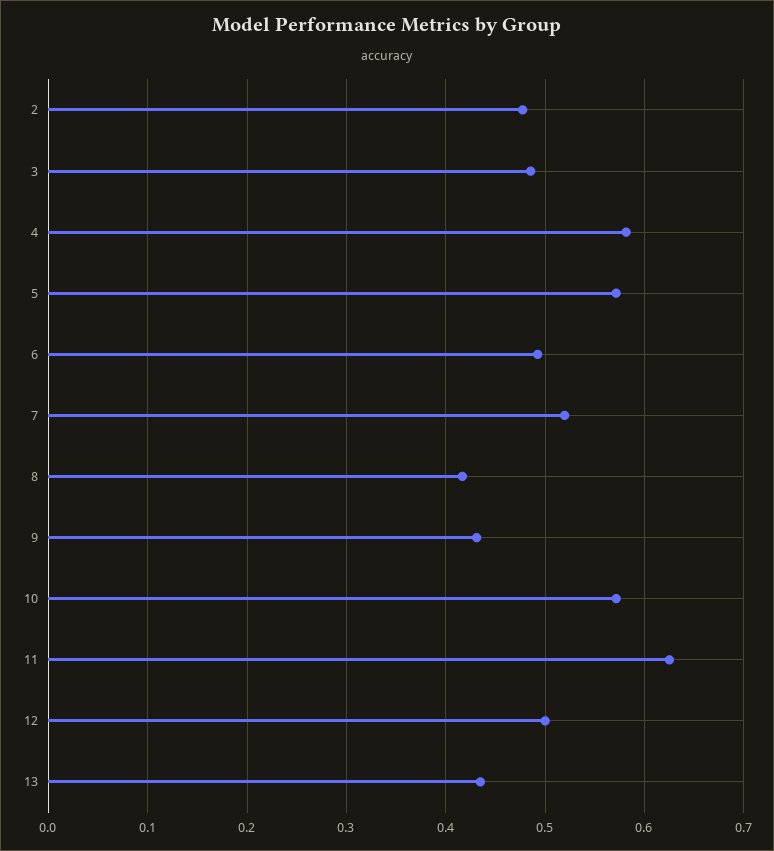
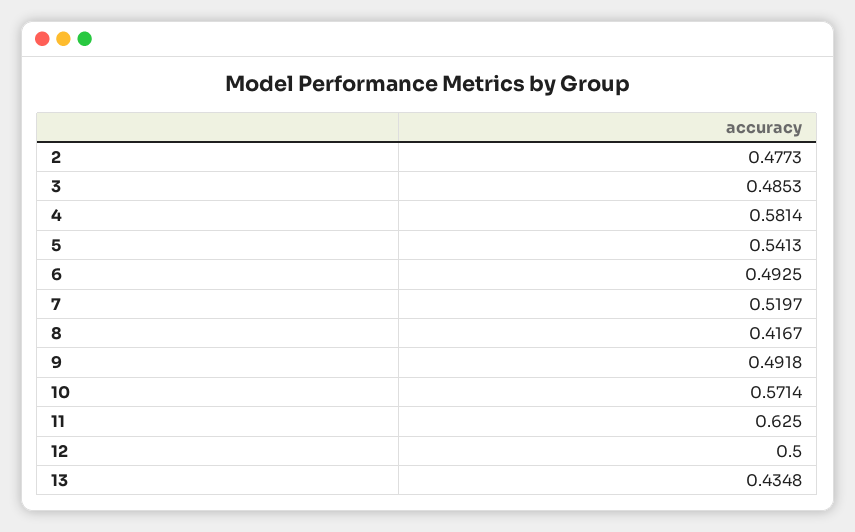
  {
    "2": 0.4773,
    "3": 0.4853,
    "4": 0.5814,
-   "5": 0.57,
+   "5": 0.5413,
    "6": 0.4925,
    "7": 0.5197,
    "8": 0.4167,
-   "9": 0.43,
+   "9": 0.4918,
    "10": 0.5714,
    "11": 0.625,
    "12": 0.5,
    "13": 0.4348
  }

